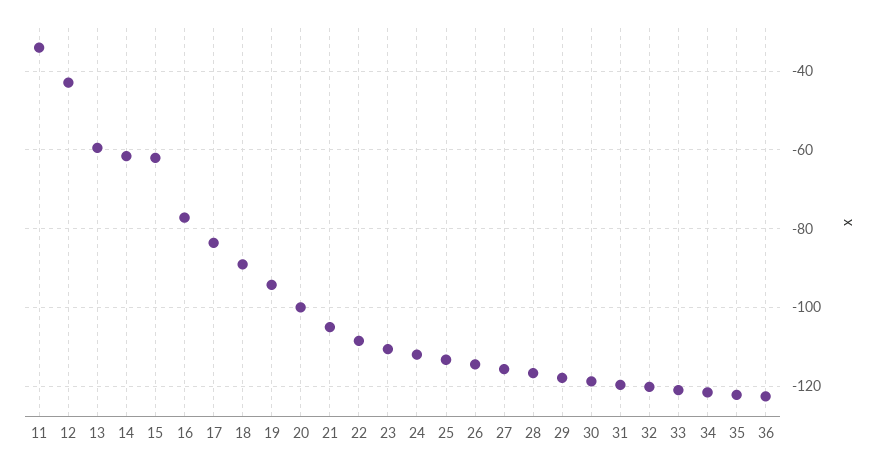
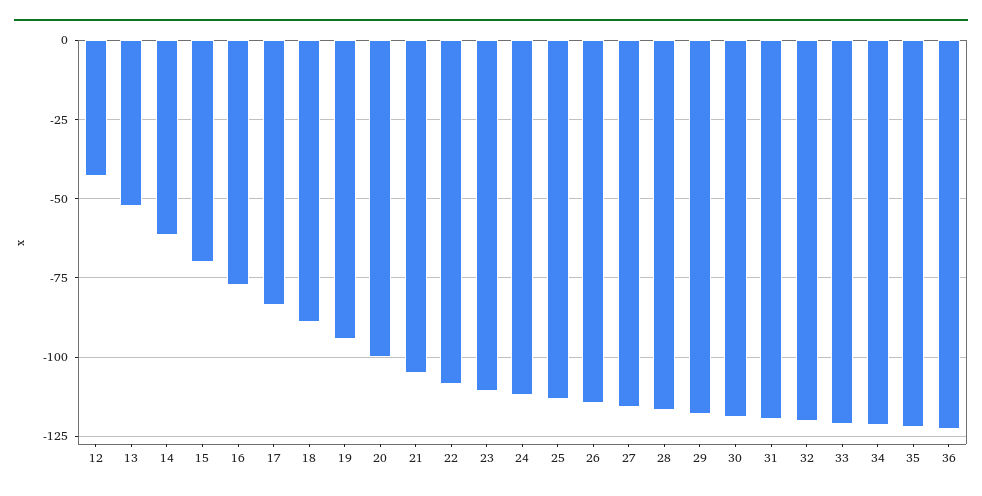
  {
-   "11": -34,
    "12": -42,
-   "13": -60,
+   "13": -52.5,
    "14": -62,
-   "15": -62,
+   "15": -70,
    "16": -78,
    "17": -84,
    "18": -90,
    "19": -94,
    "20": -100,
    "21": -106,
    "22": -108,
    "23": -110,
    "24": -112,
    "25": -114,
    "26": -114,
    "27": -116,
    "28": -116,
    "29": -118,
    "30": -118,
    "31": -120,
    "32": -120,
    "33": -122,
    "34": -122,
    "35": -122,
    "36": -122
  }

